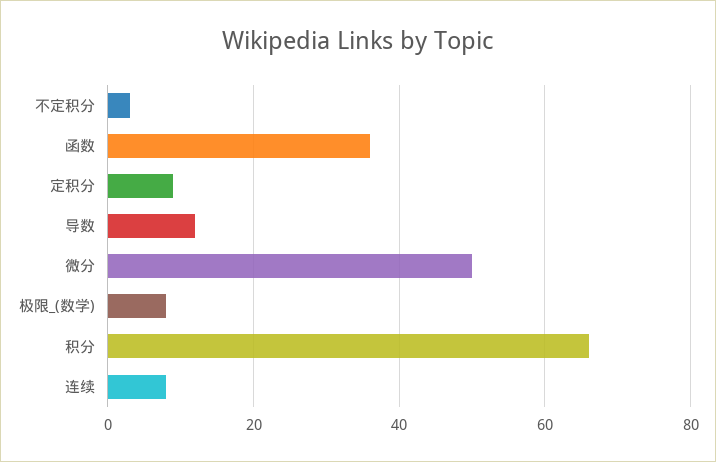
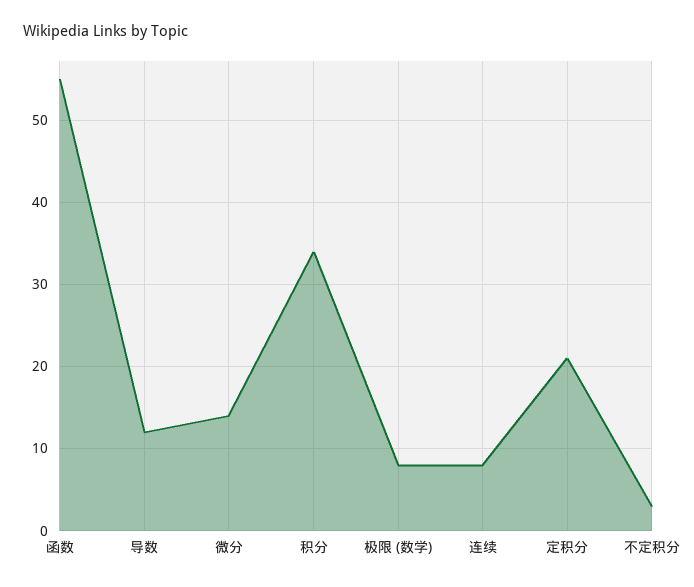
  {
    "不定积分": 3,
-   "函数": 35,
+   "函数": 55,
-   "定积分": 10,
+   "定积分": 21,
    "导数": 12,
-   "微分": 50,
+   "微分": 14,
    "极限_(数学)": 8,
-   "积分": 65,
+   "积分": 34,
    "连续": 8
  }

